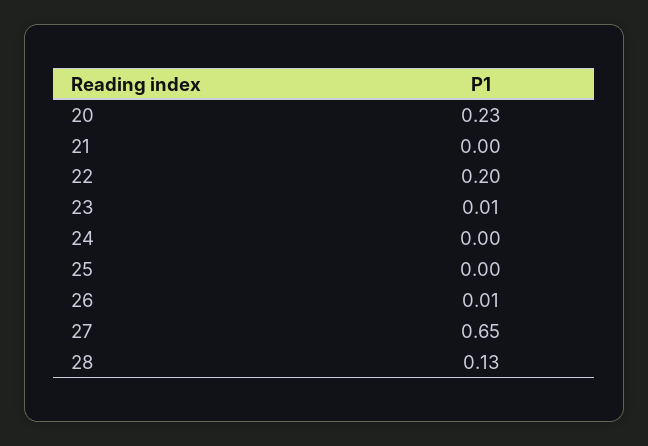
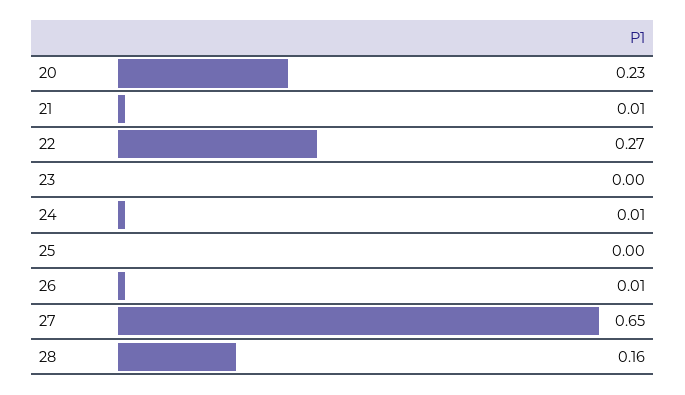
  {
    "20": 0.23,
-   "21": 0,
+   "21": 0.01,
-   "22": 0.2,
+   "22": 0.27,
-   "23": 0.01,
+   "23": 0,
-   "24": 0,
+   "24": 0.01,
    "25": 0,
    "26": 0.01,
    "27": 0.65,
-   "28": 0.13
+   "28": 0.16
  }

